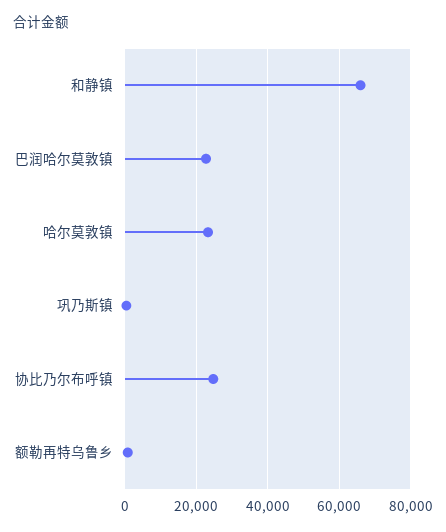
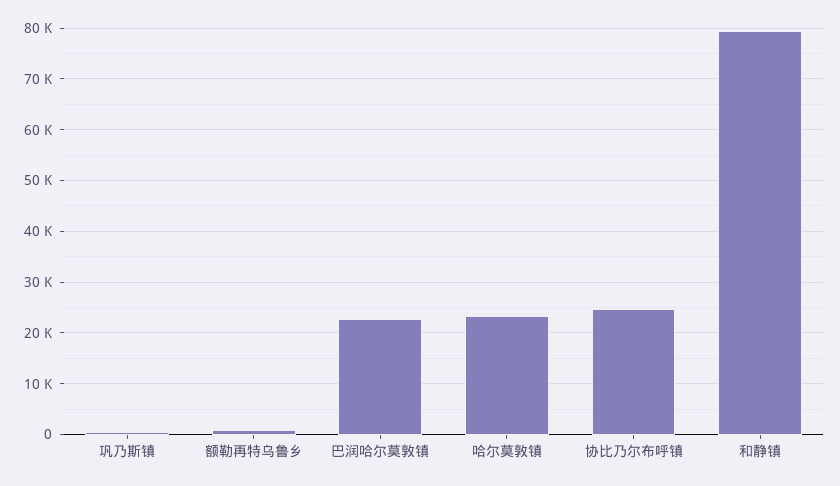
  {
-   "和静镇": 66000,
+   "和静镇": 80000,
    "巴润哈尔莫敦镇": 22000,
    "哈尔莫敦镇": 24000,
    "巩乃斯镇": 0,
    "协比乃尔布呼镇": 24000,
    "额勒再特乌鲁乡": 0
  }

